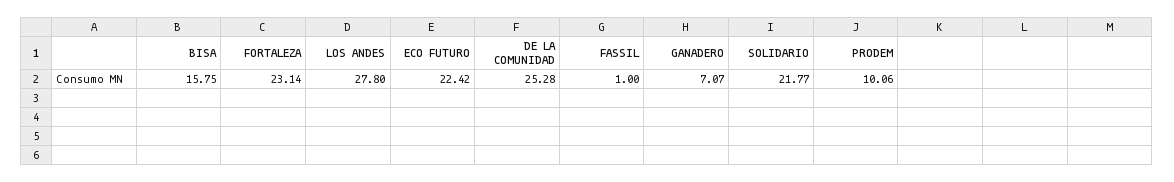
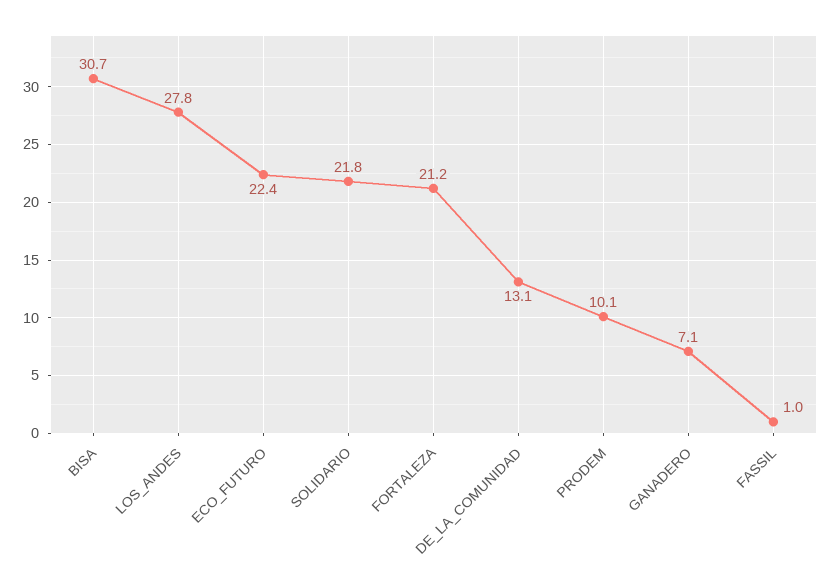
  {
-   "BISA": 15.75,
+   "BISA": 30.7,
-   "FORTALEZA": 23.14,
+   "FORTALEZA": 21.2,
    "LOS ANDES": 27.8,
    "ECO FUTURO": 22.42,
-   "DE LA COMUNIDAD": 25.28,
+   "DE LA COMUNIDAD": 13.1,
    "FASSIL": 1,
    "GANADERO": 7.07,
    "SOLIDARIO": 21.77,
    "PRODEM": 10.06
  }

